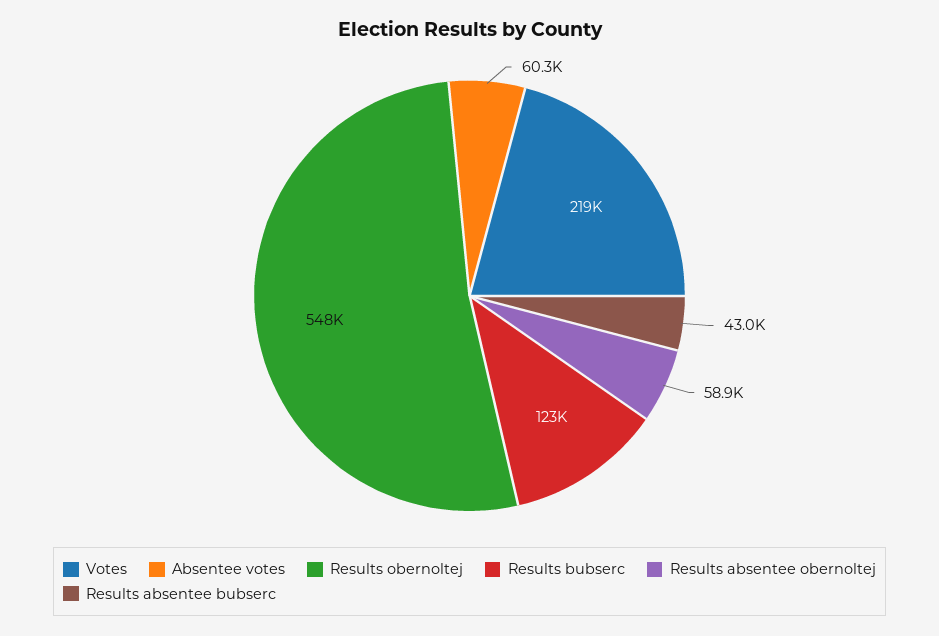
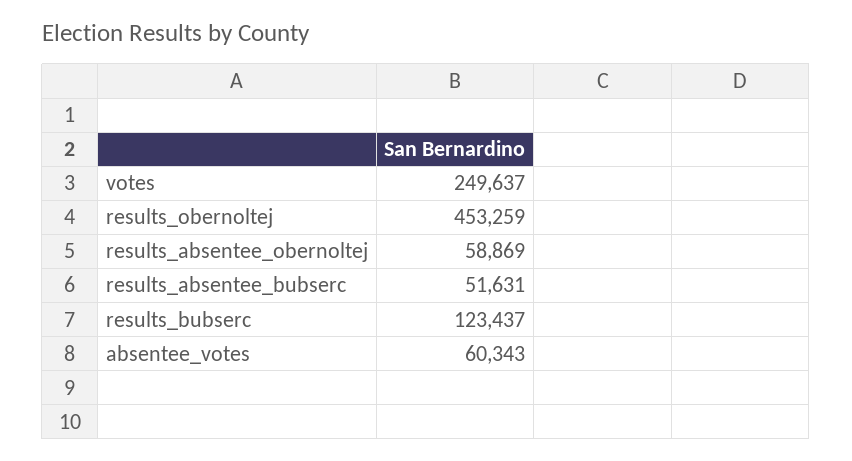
  {
-   "Votes": 219000,
+   "Votes": 249637,
    "Absentee votes": 60343,
-   "Results obernoltej": 548000,
+   "Results obernoltej": 453259,
    "Results bubserc": 123437,
    "Results absentee obernoltej": 58869,
-   "Results absentee bubserc": 43000
+   "Results absentee bubserc": 51631
  }

